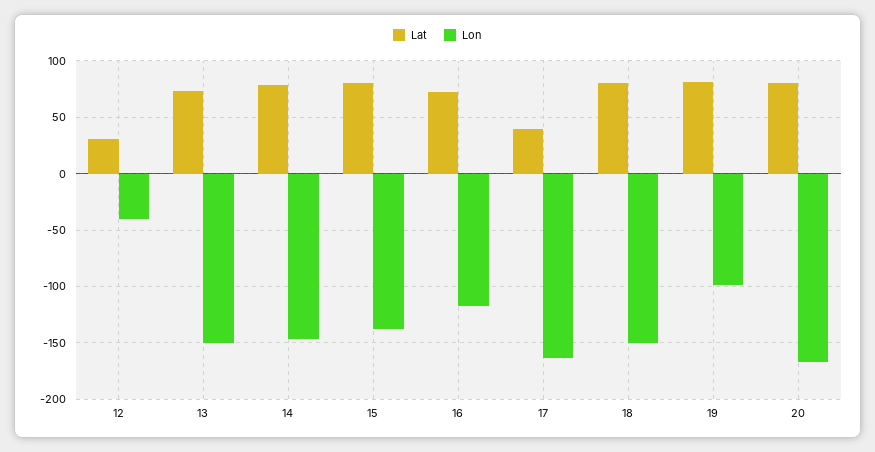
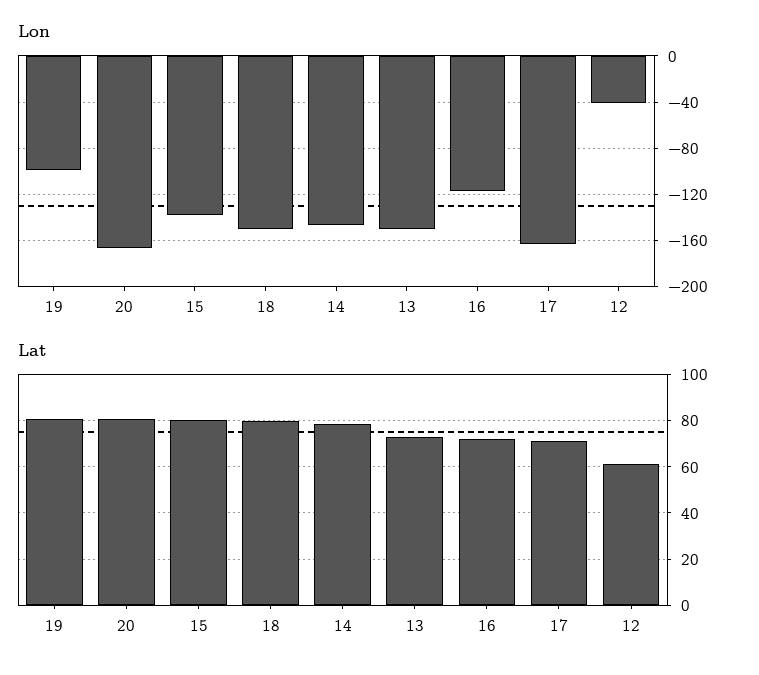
  {
    "Lat": {
-     "12": 30,
+     "12": 60,
      "13": 75,
      "14": 80,
      "15": 80,
      "16": 70,
-     "17": 40,
+     "17": 70,
      "18": 80,
      "19": 80,
      "20": 80
    },
    "Lon": {
      "12": -40,
      "13": -150,
      "14": -150,
      "15": -140,
      "16": -120,
      "17": -160,
      "18": -150,
      "19": -100,
      "20": -170
    }
  }

